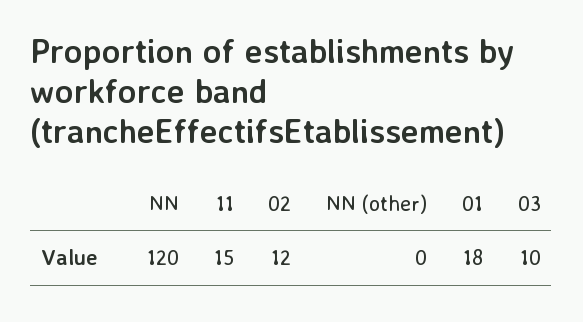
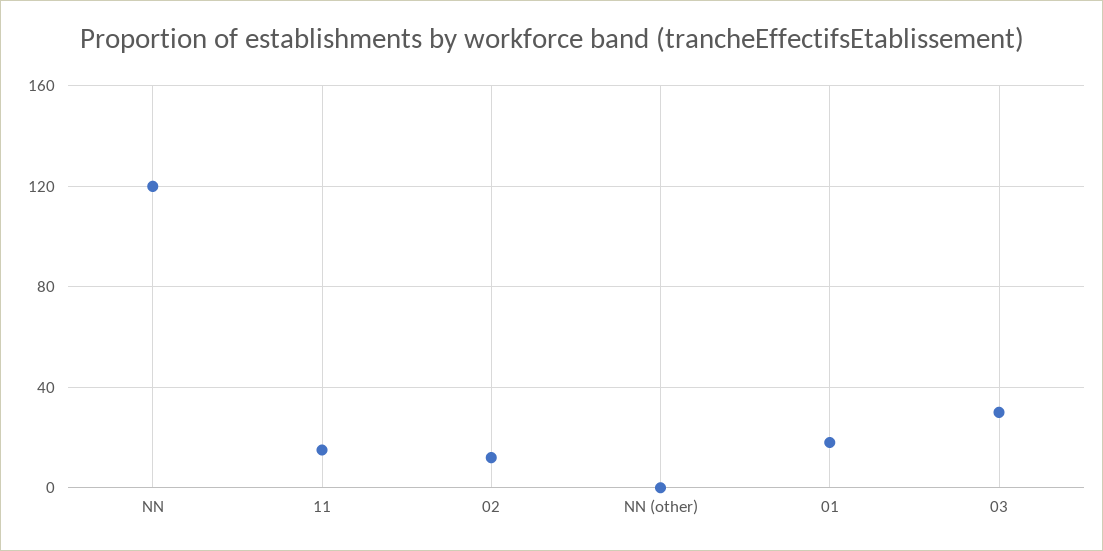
  {
    "NN": 120,
    "11": 15,
    "02": 12,
    "NN (other)": 0,
    "01": 18,
-   "03": 10
+   "03": 30
  }

